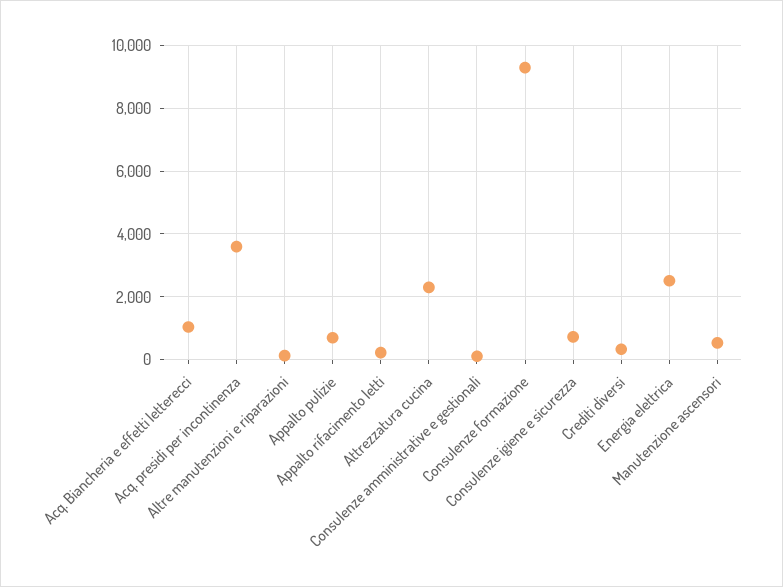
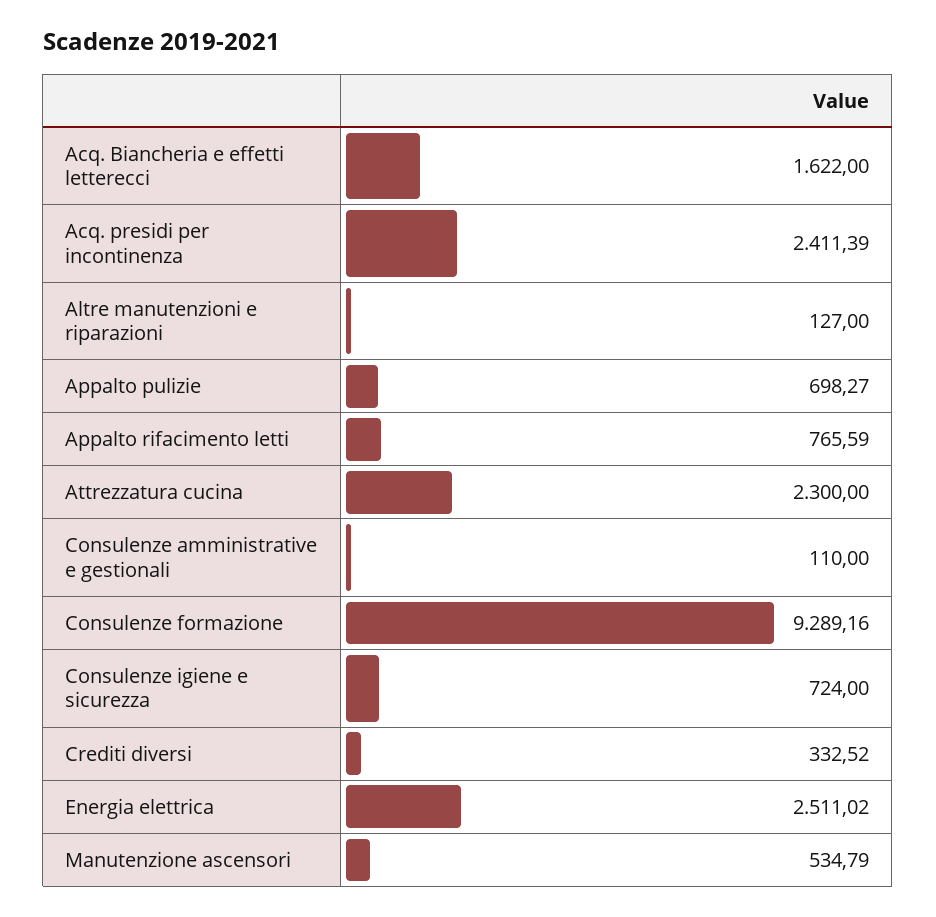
  {
-   "Acq. Biancheria e effetti letterecci": 1000,
+   "Acq. Biancheria e effetti letterecci": 1622,
-   "Acq. presidi per incontinenza": 3600,
+   "Acq. presidi per incontinenza": 2411.39,
    "Altre manutenzioni e riparazioni": 127,
    "Appalto pulizie": 698.27,
-   "Appalto rifacimento letti": 200,
+   "Appalto rifacimento letti": 765.59,
    "Attrezzatura cucina": 2300,
    "Consulenze amministrative e gestionali": 110,
    "Consulenze formazione": 9289.16,
    "Consulenze igiene e sicurezza": 724,
    "Crediti diversi": 332.52,
    "Energia elettrica": 2511.02,
    "Manutenzione ascensori": 534.79
  }

